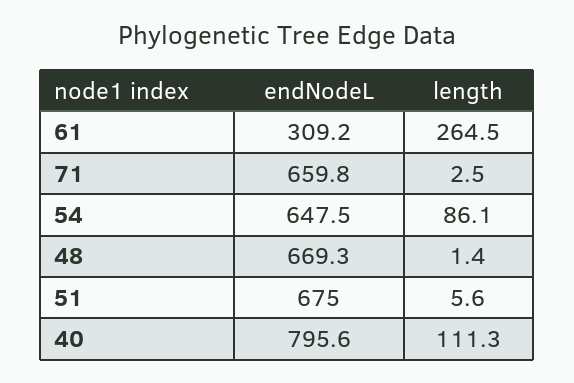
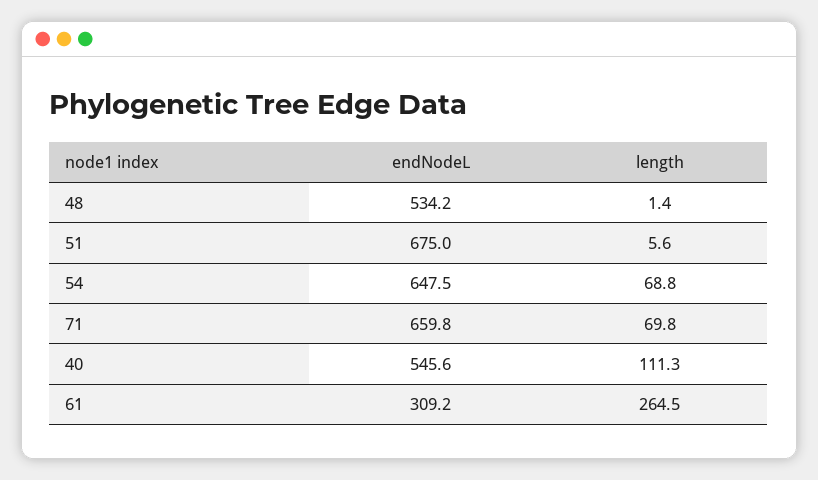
  {
    "endNodeL": {
      "61": 309.2,
      "71": 659.8,
      "54": 647.5,
-     "48": 669.3,
+     "48": 534.2,
      "51": 675,
-     "40": 795.6
+     "40": 545.6
    },
    "length": {
      "61": 264.5,
-     "71": 2.5,
+     "71": 69.8,
-     "54": 86.1,
+     "54": 68.8,
      "48": 1.4,
      "51": 5.6,
      "40": 111.3
    }
  }

